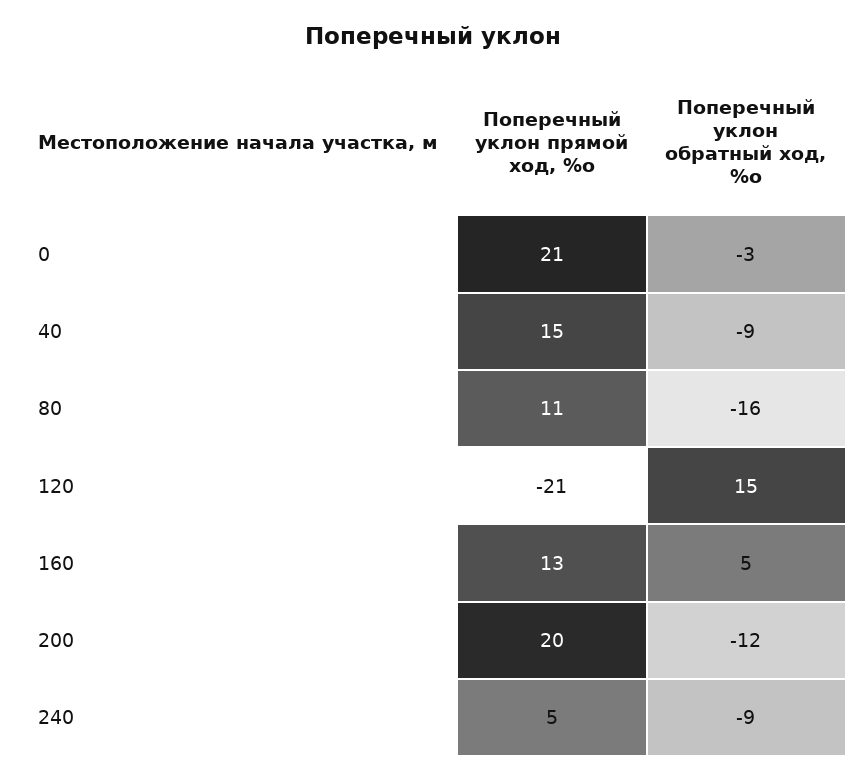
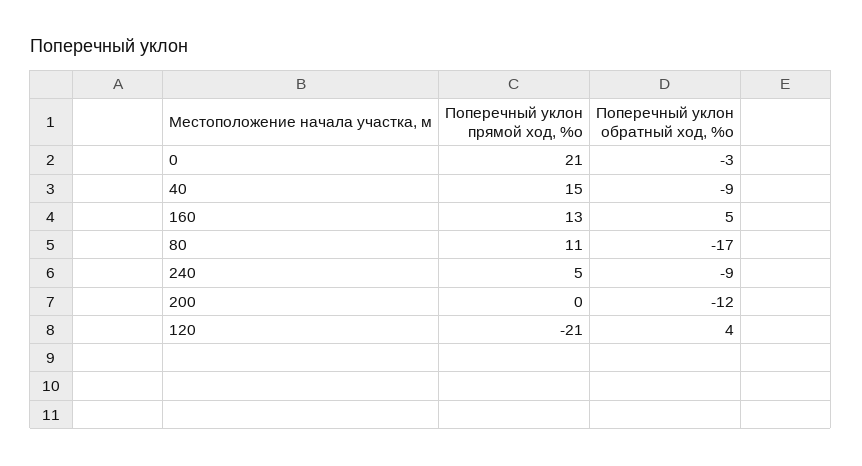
  {
    "Поперечный уклон прямой ход, %о": {
      "0": 21,
      "40": 15,
      "80": 11,
      "120": -21,
      "160": 13,
-     "200": 20,
+     "200": 0,
      "240": 5
    },
    "Поперечный уклон обратный ход, %о": {
      "0": -3,
      "40": -9,
-     "80": -16,
+     "80": -17,
-     "120": 15,
+     "120": 4,
      "160": 5,
      "200": -12,
      "240": -9
    }
  }

